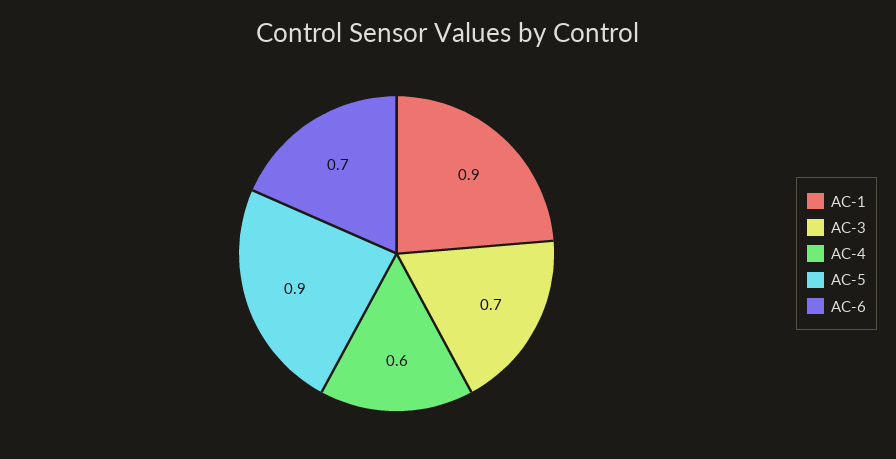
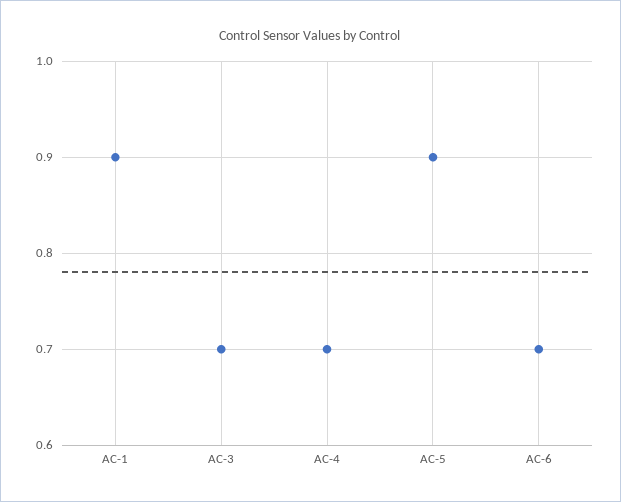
  {
    "AC-1": 0.9,
    "AC-3": 0.7,
-   "AC-4": 0.6,
+   "AC-4": 0.7,
    "AC-5": 0.9,
    "AC-6": 0.7
  }

